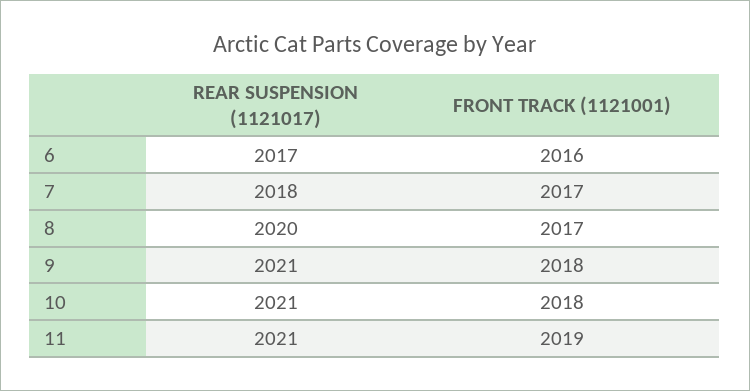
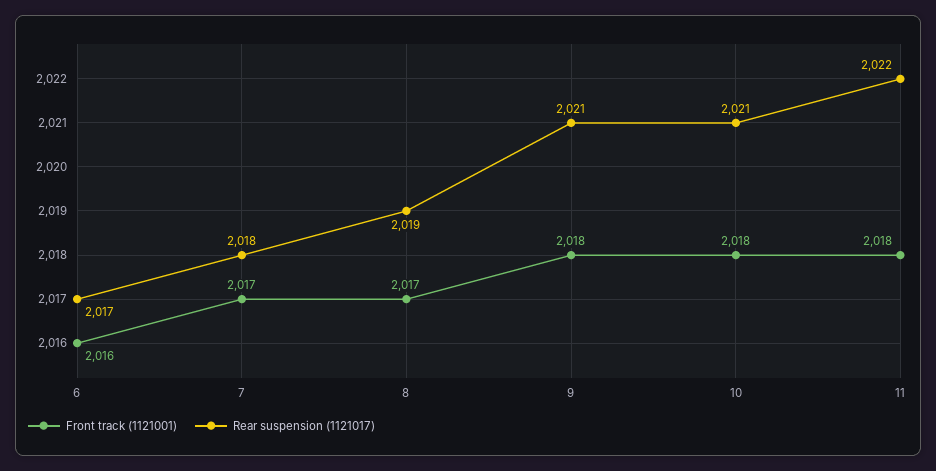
  {
    "REAR SUSPENSION (1121017)": {
      "6": 2017,
      "7": 2018,
-     "8": 2020,
+     "8": 2019,
      "9": 2021,
      "10": 2021,
-     "11": 2021
+     "11": 2022
    },
    "FRONT TRACK (1121001)": {
      "6": 2016,
      "7": 2017,
      "8": 2017,
      "9": 2018,
      "10": 2018,
-     "11": 2019
+     "11": 2018
    }
  }

